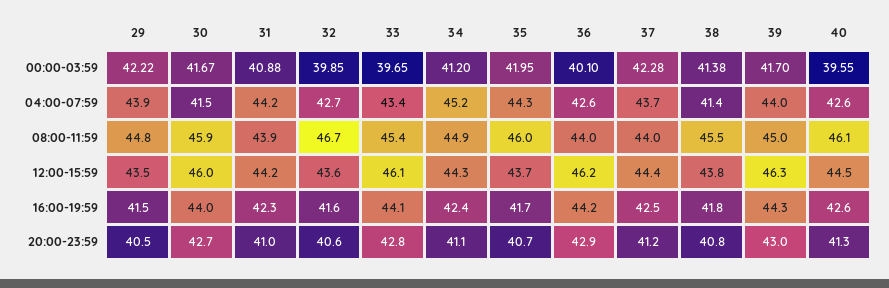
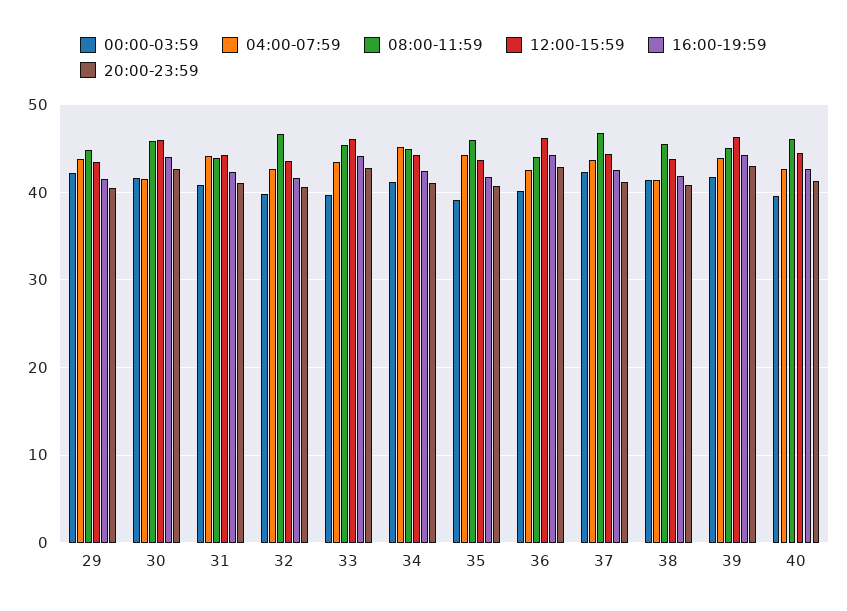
  {
    "00:00-03:59": {
      "29": 42.22,
      "30": 41.67,
      "31": 40.88,
      "32": 39.85,
      "33": 39.65,
      "34": 41.2,
-     "35": 41.95,
+     "35": 39,
      "36": 40.1,
      "37": 42.28,
      "38": 41.38,
      "39": 41.7,
      "40": 39.55
    },
    "04:00-07:59": {
      "29": 43.9,
      "30": 41.5,
      "31": 44.2,
      "32": 42.7,
      "33": 43.4,
      "34": 45.2,
      "35": 44.3,
      "36": 42.6,
      "37": 43.7,
      "38": 41.4,
      "39": 44,
      "40": 42.6
    },
    "08:00-11:59": {
      "29": 44.8,
      "30": 45.9,
      "31": 43.9,
      "32": 46.7,
      "33": 45.4,
      "34": 44.9,
      "35": 46,
      "36": 44,
-     "37": 44,
+     "37": 47,
      "38": 45.5,
      "39": 45,
      "40": 46.1
    },
    "12:00-15:59": {
      "29": 43.5,
      "30": 46,
      "31": 44.2,
      "32": 43.6,
      "33": 46.1,
      "34": 44.3,
      "35": 43.7,
      "36": 46.2,
      "37": 44.4,
      "38": 43.8,
      "39": 46.3,
      "40": 44.5
    },
    "16:00-19:59": {
      "29": 41.5,
      "30": 44,
      "31": 42.3,
      "32": 41.6,
      "33": 44.1,
      "34": 42.4,
      "35": 41.7,
      "36": 44.2,
      "37": 42.5,
      "38": 41.8,
      "39": 44.3,
      "40": 42.6
    },
    "20:00-23:59": {
      "29": 40.5,
      "30": 42.7,
      "31": 41,
      "32": 40.6,
      "33": 42.8,
      "34": 41.1,
      "35": 40.7,
      "36": 42.9,
      "37": 41.2,
      "38": 40.8,
      "39": 43,
      "40": 41.3
    }
  }

